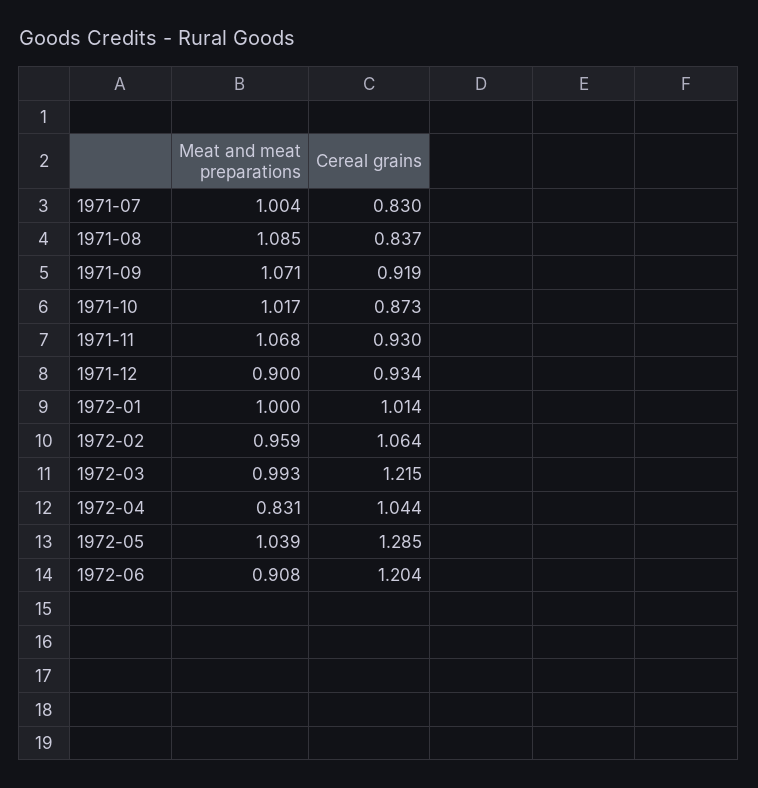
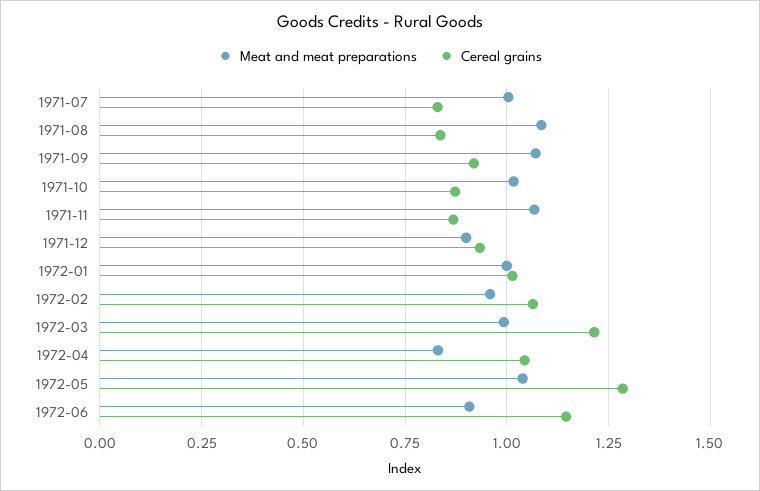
  {
    "Meat and meat preparations": {
      "1971-07": 1.004,
      "1971-08": 1.085,
      "1971-09": 1.071,
      "1971-10": 1.017,
      "1971-11": 1.068,
      "1971-12": 0.9,
      "1972-01": 1,
      "1972-02": 0.959,
      "1972-03": 0.993,
      "1972-04": 0.831,
      "1972-05": 1.039,
      "1972-06": 0.908
    },
    "Cereal grains": {
      "1971-07": 0.83,
      "1971-08": 0.837,
      "1971-09": 0.919,
      "1971-10": 0.873,
-     "1971-11": 0.93,
+     "1971-11": 0.875,
      "1971-12": 0.934,
      "1972-01": 1.014,
      "1972-02": 1.064,
      "1972-03": 1.215,
      "1972-04": 1.044,
      "1972-05": 1.285,
-     "1972-06": 1.204
+     "1972-06": 1.15
    }
  }

